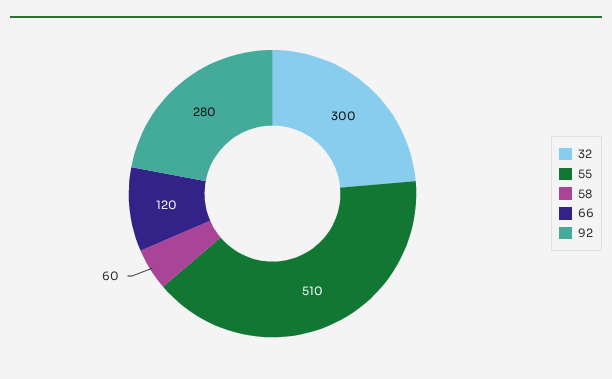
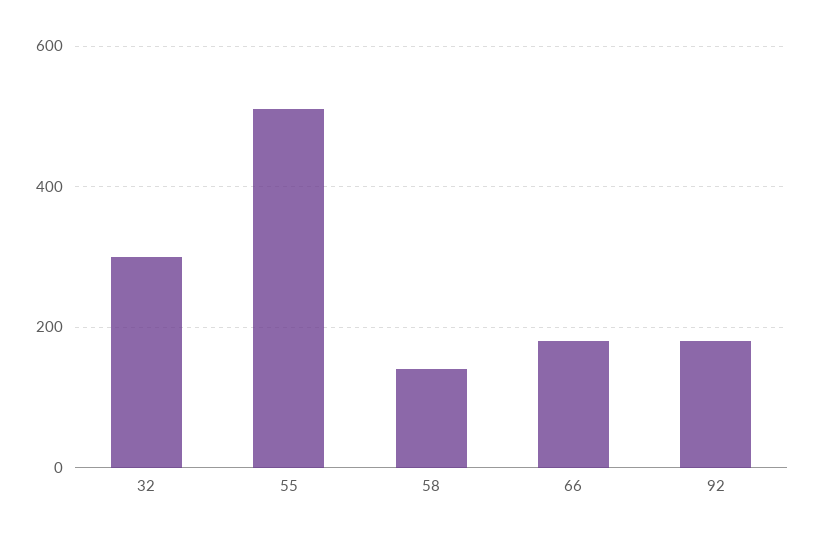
  {
    "32": 300,
    "55": 510,
-   "58": 60,
+   "58": 140,
-   "66": 120,
+   "66": 180,
-   "92": 280
+   "92": 180
  }

